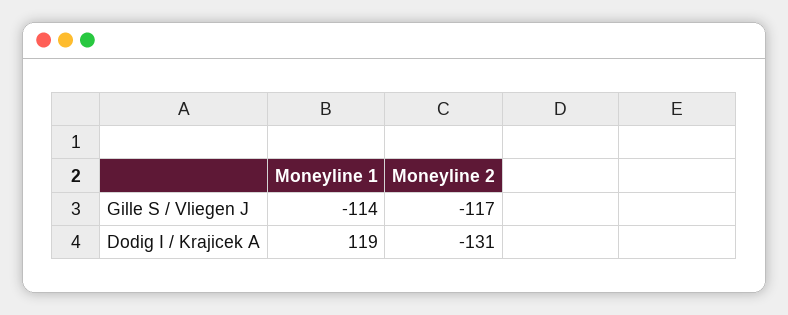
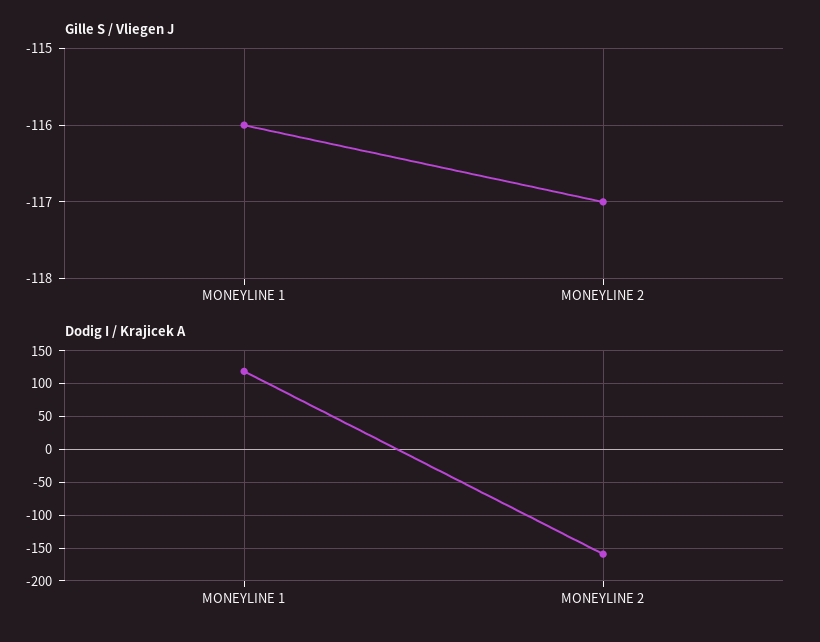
  {
    "Gille S / Vliegen J": {
-     "Moneyline 1": -114,
+     "Moneyline 1": -116,
      "Moneyline 2": -117
    },
    "Dodig I / Krajicek A": {
      "Moneyline 1": 119,
-     "Moneyline 2": -131
+     "Moneyline 2": -160
    }
  }

